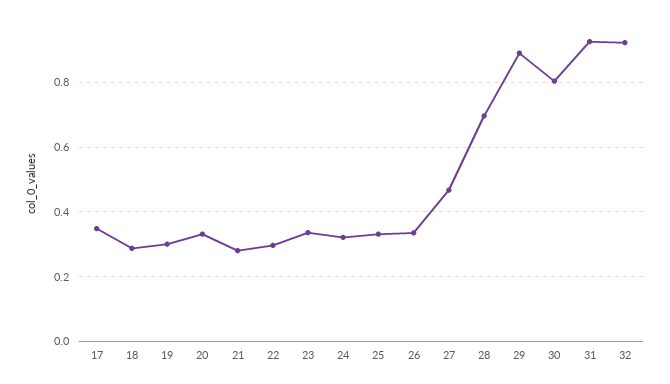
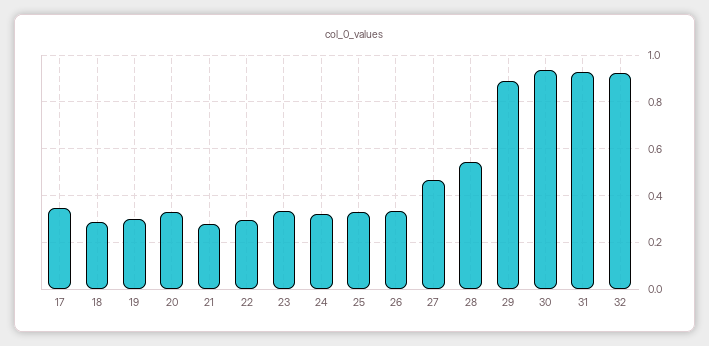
  {
    "17": 0.34,
    "18": 0.28,
    "19": 0.3,
    "20": 0.34,
    "21": 0.28,
    "22": 0.3,
    "23": 0.34,
    "24": 0.32,
    "25": 0.34,
    "26": 0.34,
    "27": 0.46,
-   "28": 0.7,
+   "28": 0.55,
    "29": 0.9,
-   "30": 0.8,
+   "30": 0.95,
    "31": 0.92,
    "32": 0.92
  }

